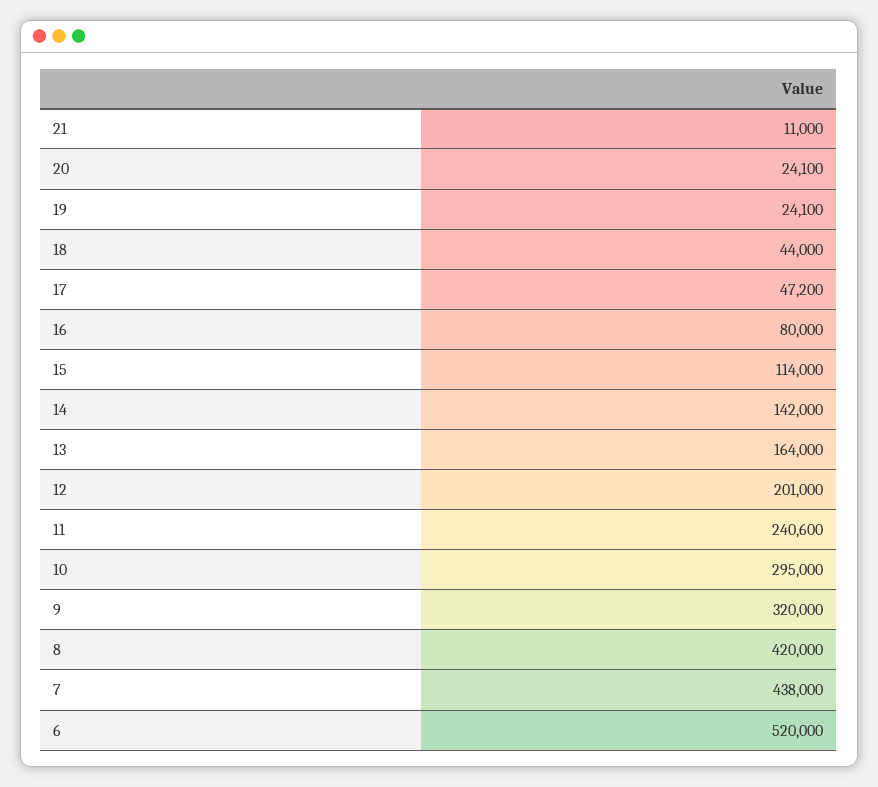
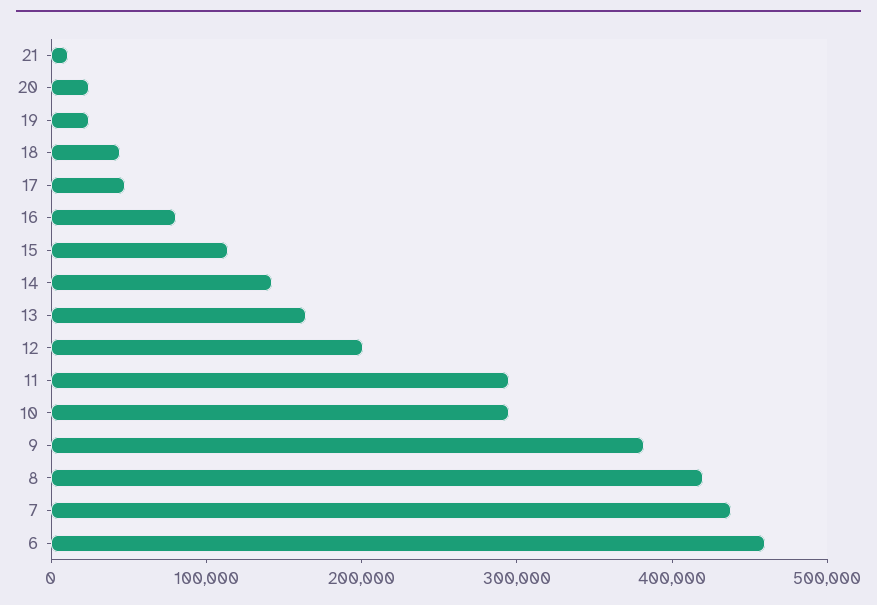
  {
    "21": 11000,
    "20": 24100,
    "19": 24100,
    "18": 44000,
    "17": 47200,
    "16": 80000,
    "15": 114000,
    "14": 142000,
    "13": 164000,
    "12": 201000,
-   "11": 240600,
+   "11": 300000,
    "10": 295000,
-   "9": 320000,
+   "9": 380000,
    "8": 420000,
    "7": 438000,
-   "6": 520000
+   "6": 460000
  }

